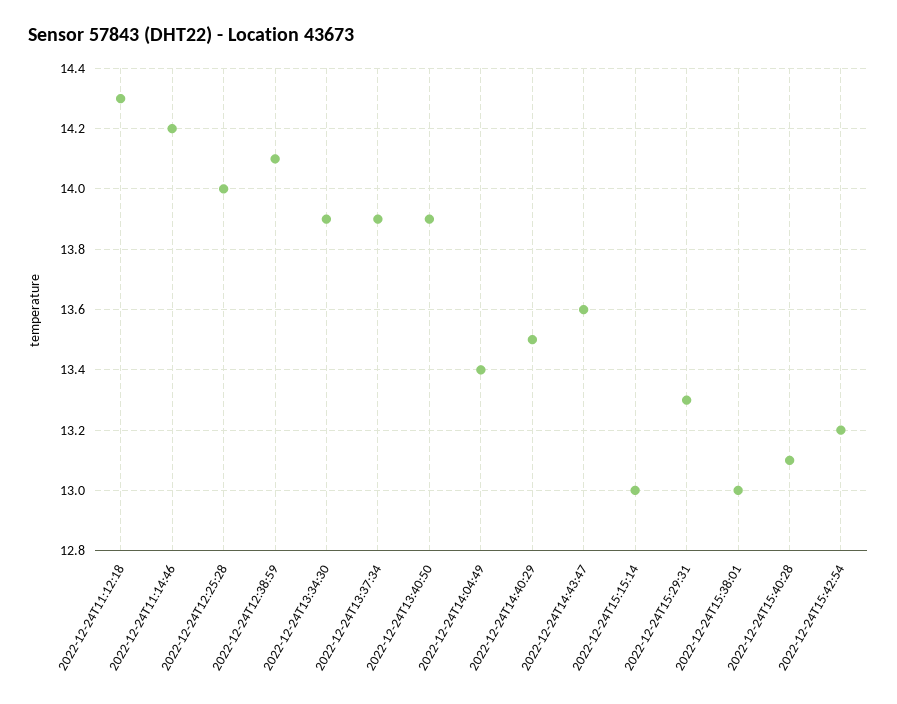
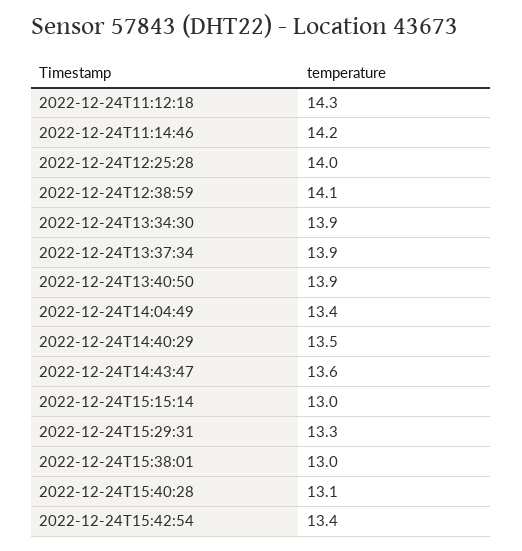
  {
    "2022-12-24T11:12:18": 14.3,
    "2022-12-24T11:14:46": 14.2,
    "2022-12-24T12:25:28": 14,
    "2022-12-24T12:38:59": 14.1,
    "2022-12-24T13:34:30": 13.9,
    "2022-12-24T13:37:34": 13.9,
    "2022-12-24T13:40:50": 13.9,
    "2022-12-24T14:04:49": 13.4,
    "2022-12-24T14:40:29": 13.5,
    "2022-12-24T14:43:47": 13.6,
    "2022-12-24T15:15:14": 13,
    "2022-12-24T15:29:31": 13.3,
    "2022-12-24T15:38:01": 13,
    "2022-12-24T15:40:28": 13.1,
-   "2022-12-24T15:42:54": 13.2
+   "2022-12-24T15:42:54": 13.4
  }

